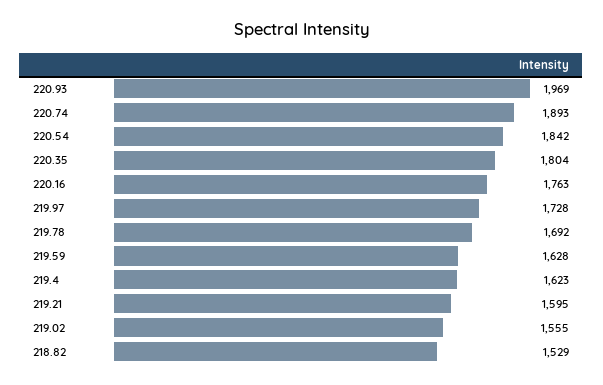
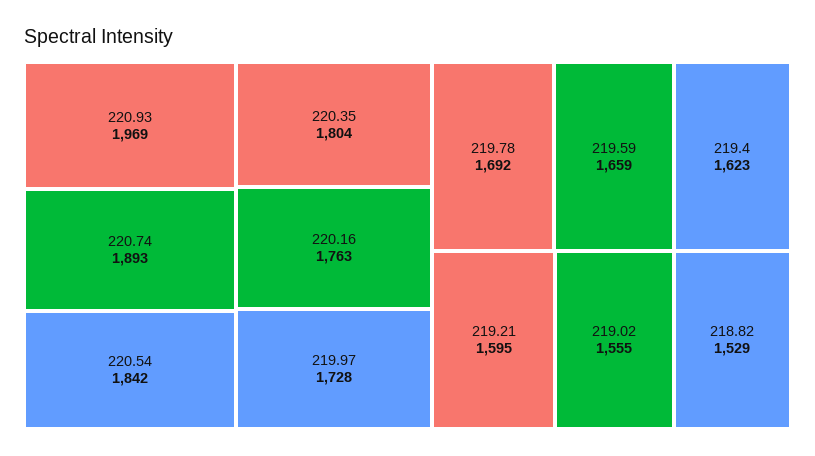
  {
    "220.93": 1969,
    "220.74": 1893,
    "220.54": 1842,
    "220.35": 1804,
    "220.16": 1763,
    "219.97": 1728,
    "219.78": 1692,
-   "219.59": 1628,
+   "219.59": 1659,
    "219.4": 1623,
    "219.21": 1595,
    "219.02": 1555,
    "218.82": 1529
  }

